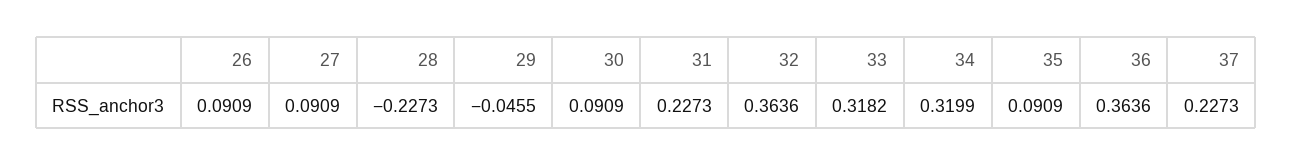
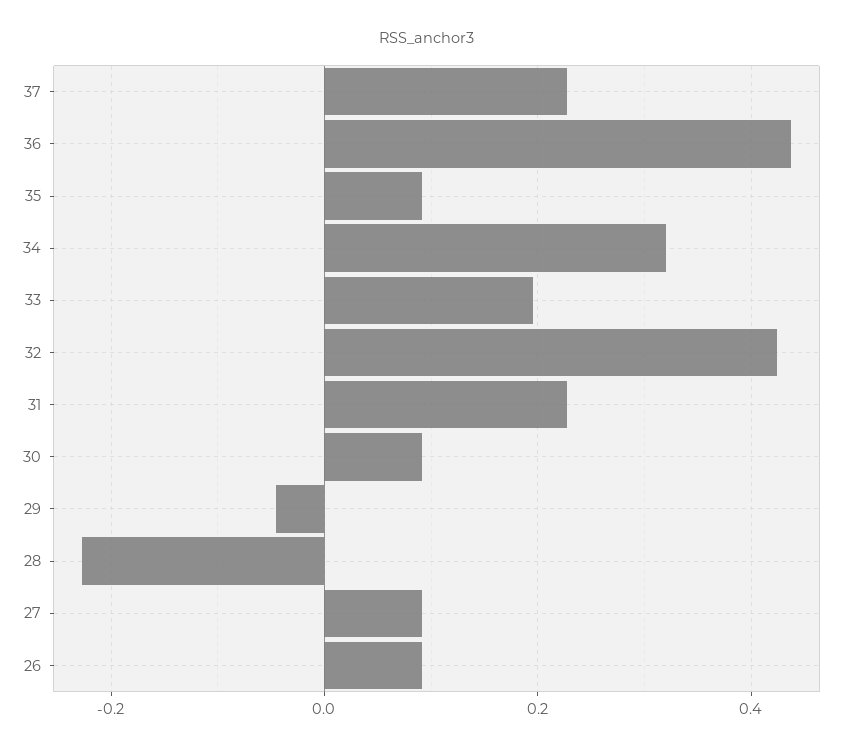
  {
    "26": 0.0909,
    "27": 0.0909,
    "28": -0.2273,
    "29": -0.0455,
    "30": 0.0909,
    "31": 0.2273,
-   "32": 0.3636,
+   "32": 0.42,
-   "33": 0.3182,
+   "33": 0.2,
    "34": 0.3199,
    "35": 0.0909,
-   "36": 0.3636,
+   "36": 0.44,
    "37": 0.2273
  }

